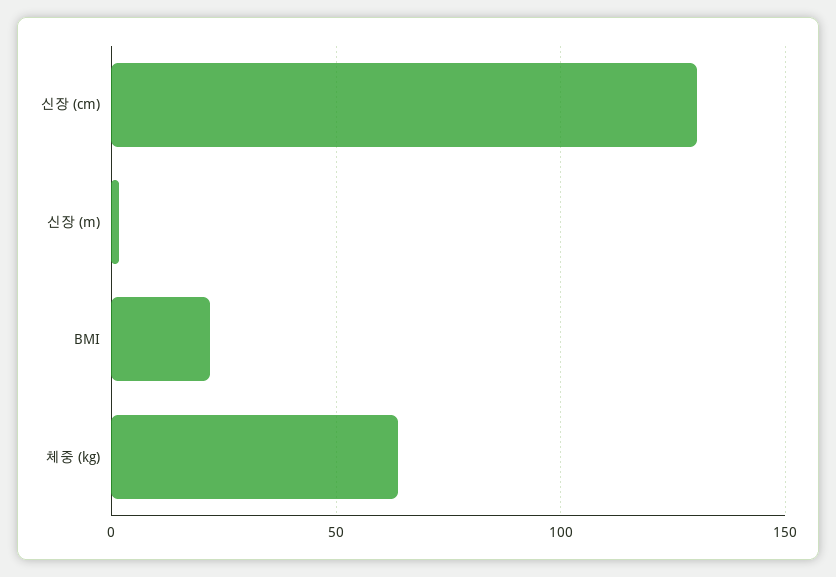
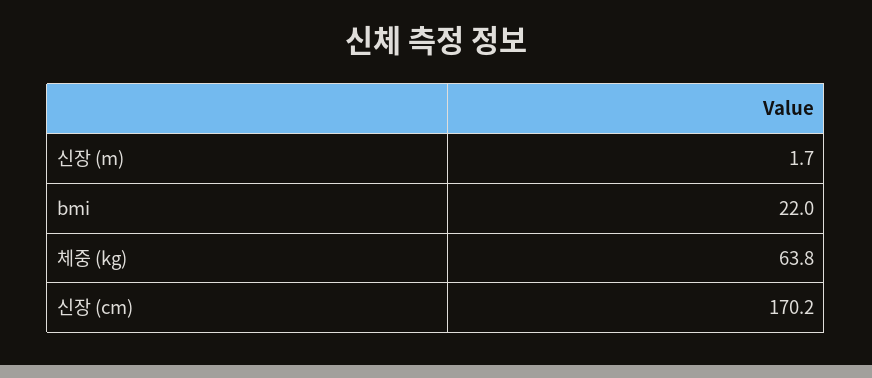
  {
-   "신장 (cm)": 130,
+   "신장 (cm)": 170.2,
    "신장 (m)": 1.7,
    "BMI": 22,
    "체중 (kg)": 63.8
  }

